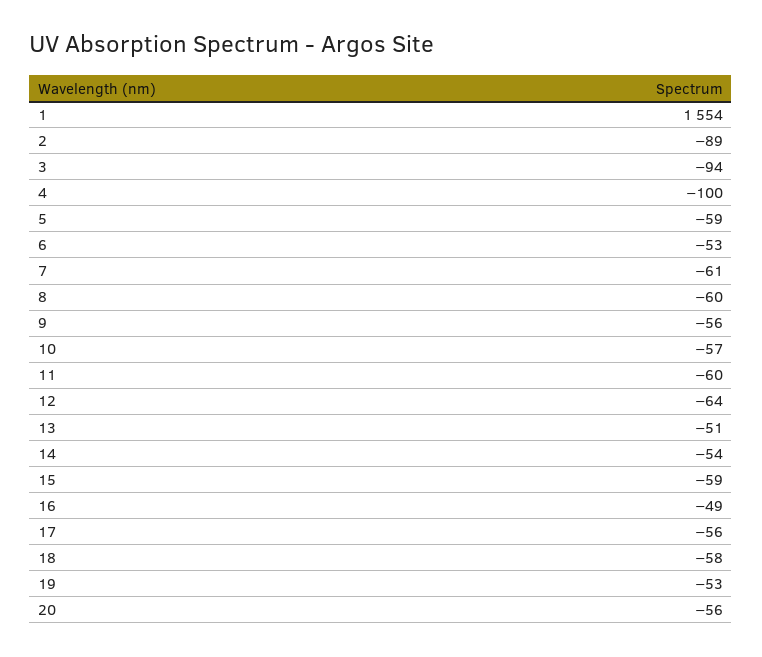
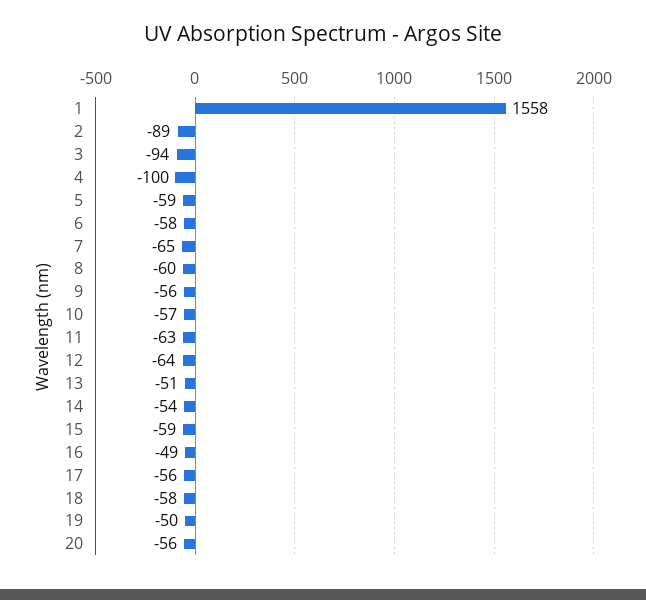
  {
-   "1": 1554,
+   "1": 1558,
    "2": -89,
    "3": -94,
    "4": -100,
    "5": -59,
-   "6": -53,
+   "6": -58,
-   "7": -61,
+   "7": -65,
    "8": -60,
    "9": -56,
    "10": -57,
-   "11": -60,
+   "11": -63,
    "12": -64,
    "13": -51,
    "14": -54,
    "15": -59,
    "16": -49,
    "17": -56,
    "18": -58,
-   "19": -53,
+   "19": -50,
    "20": -56
  }

